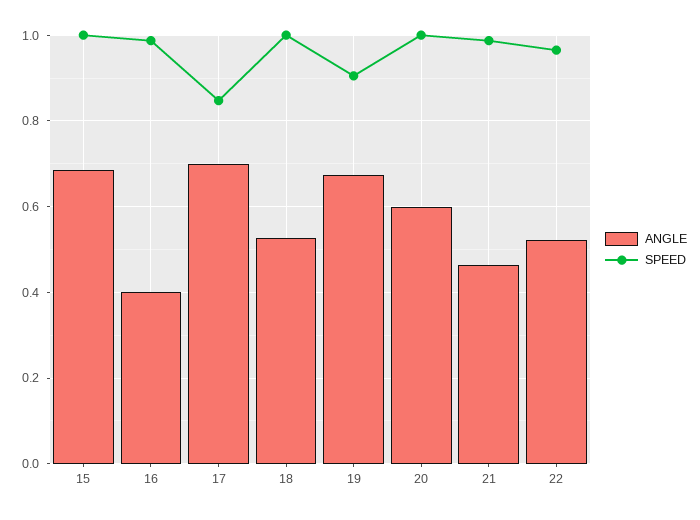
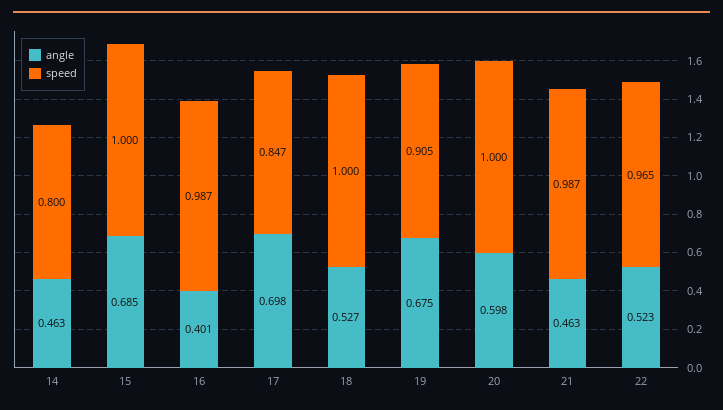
  {
    "ANGLE": {
      "15": 0.685,
      "16": 0.401,
      "17": 0.698,
      "18": 0.527,
      "19": 0.675,
      "20": 0.598,
      "21": 0.463,
-     "22": 0.523
+     "22": 0.523,
+     "14": 0.463
    },
    "SPEED": {
      "15": 1,
      "16": 0.987,
      "17": 0.847,
      "18": 1,
      "19": 0.905,
      "20": 1,
      "21": 0.987,
-     "22": 0.965
+     "22": 0.965,
+     "14": 0.8
    }
  }

